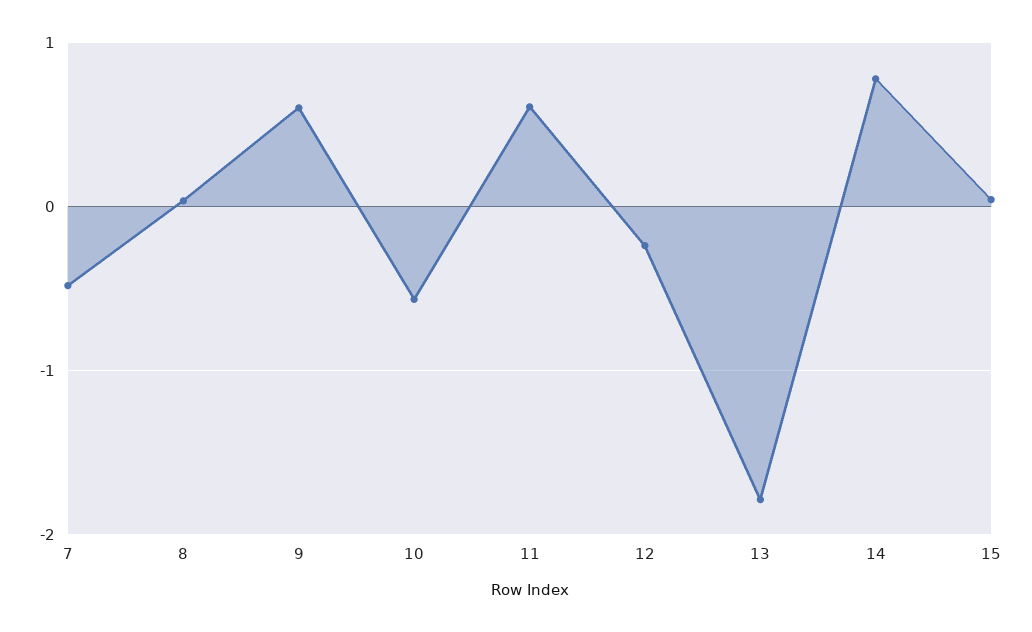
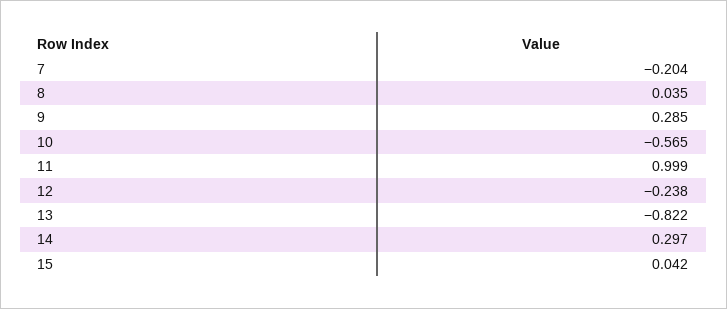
  {
-   "7": -0.5,
+   "7": -0.204,
    "8": 0.035,
-   "9": 0.6,
+   "9": 0.285,
    "10": -0.565,
-   "11": 0.6,
+   "11": 0.999,
    "12": -0.238,
-   "13": -1.8,
+   "13": -0.822,
-   "14": 0.8,
+   "14": 0.297,
    "15": 0.042
  }

